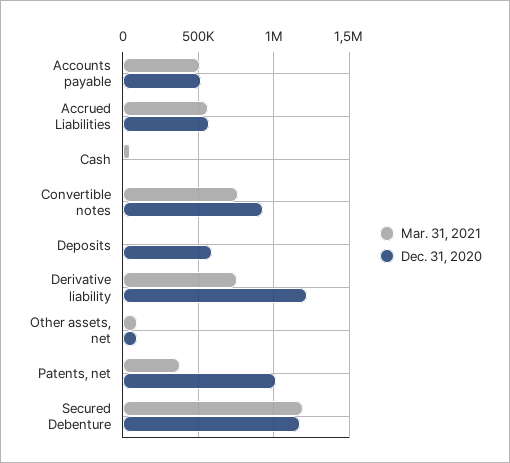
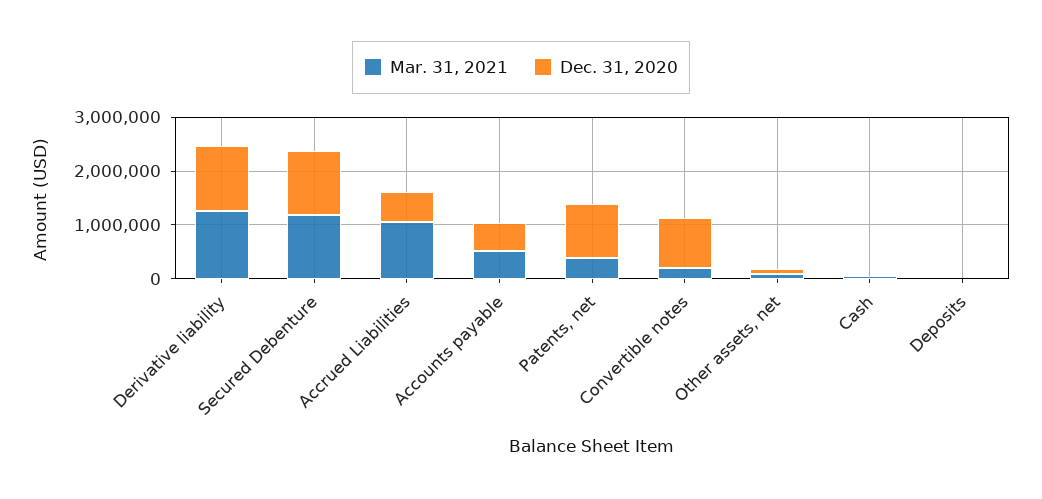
  {
    "Mar. 31, 2021": {
      "Accounts payable": 500000,
-     "Accrued Liabilities": 550000,
+     "Accrued Liabilities": 1000000,
      "Cash": 50000,
-     "Convertible notes": 750000,
+     "Convertible notes": 200000,
      "Deposits": 0,
-     "Derivative liability": 750000,
+     "Derivative liability": 1200000,
      "Other assets, net": 100000,
      "Patents, net": 400000,
      "Secured Debenture": 1200000
    },
    "Dec. 31, 2020": {
      "Accounts payable": 500000,
      "Accrued Liabilities": 550000,
      "Cash": 0,
      "Convertible notes": 950000,
-     "Deposits": 600000,
+     "Deposits": 0,
      "Derivative liability": 1200000,
      "Other assets, net": 100000,
      "Patents, net": 1000000,
      "Secured Debenture": 1200000
    }
  }

